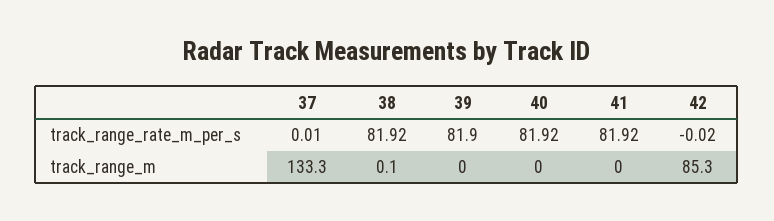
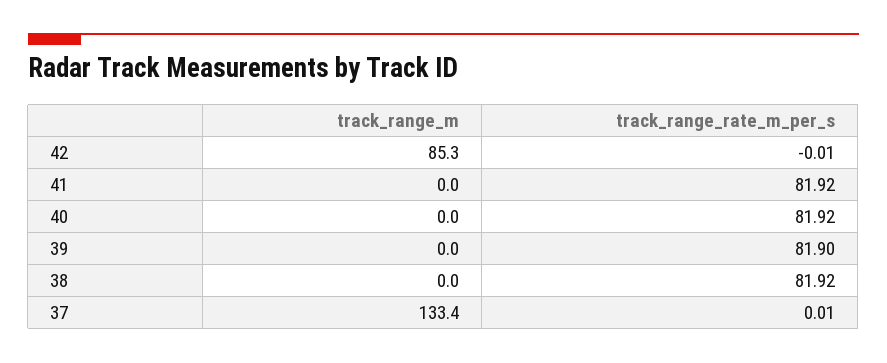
  {
    "37": {
      "track_range_rate_m_per_s": 0.01,
-     "track_range_m": 133.3
+     "track_range_m": 133.4
    },
    "38": {
      "track_range_rate_m_per_s": 81.92,
-     "track_range_m": 0.1
+     "track_range_m": 0
    },
    "39": {
      "track_range_rate_m_per_s": 81.9,
      "track_range_m": 0
    },
    "40": {
      "track_range_rate_m_per_s": 81.92,
      "track_range_m": 0
    },
    "41": {
      "track_range_rate_m_per_s": 81.92,
      "track_range_m": 0
    },
    "42": {
-     "track_range_rate_m_per_s": -0.02,
+     "track_range_rate_m_per_s": -0.01,
      "track_range_m": 85.3
    }
  }

